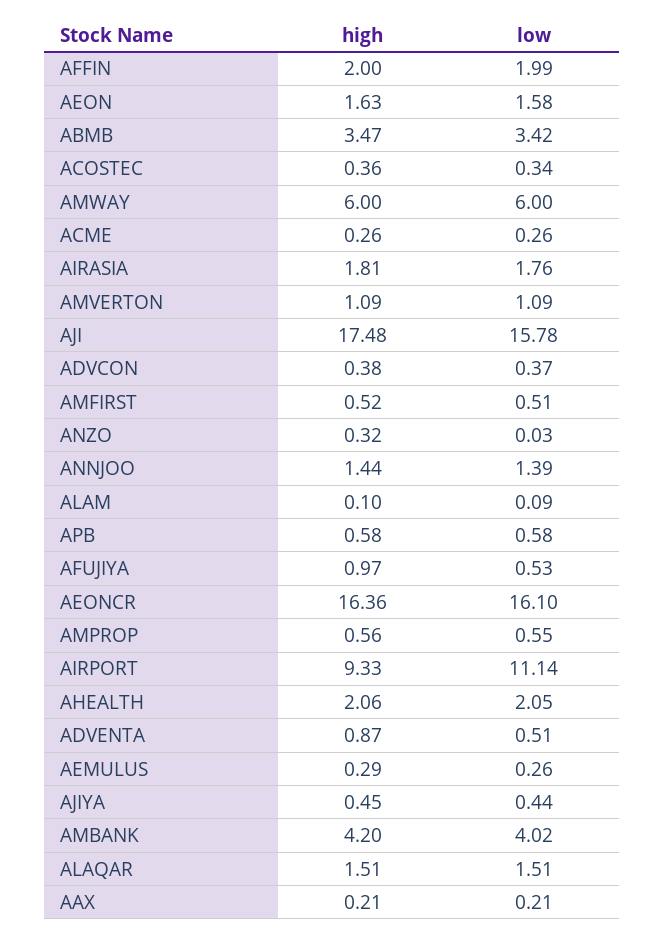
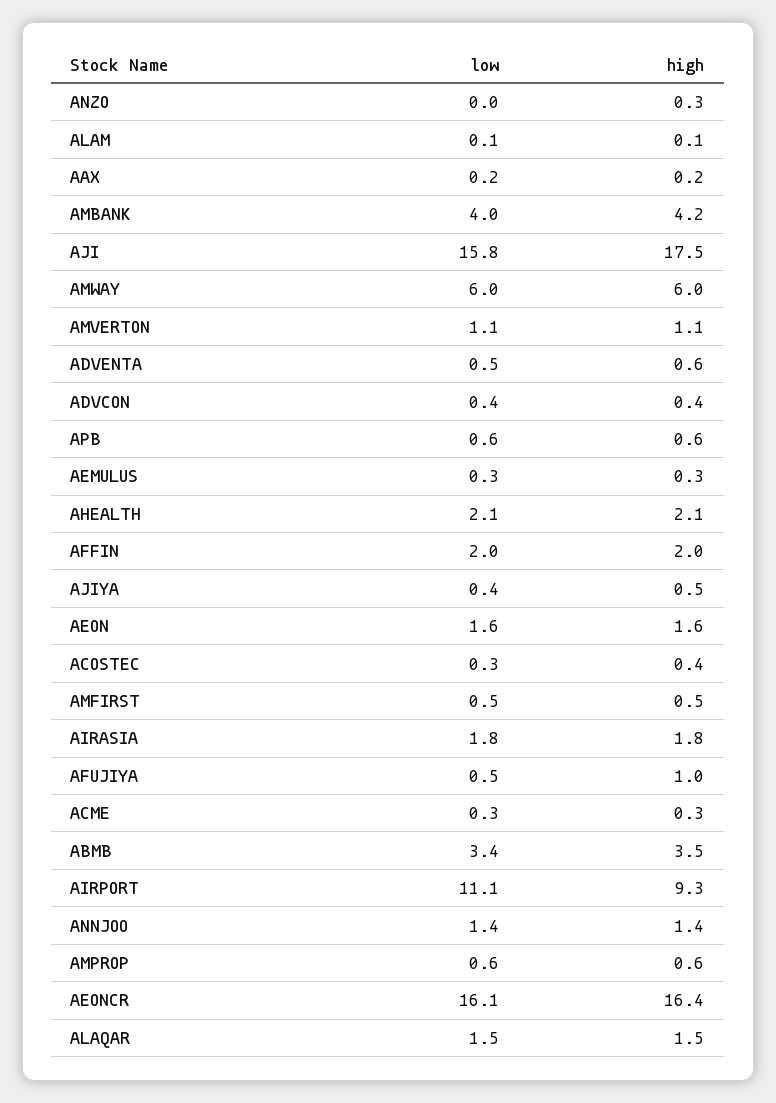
  {
    "high": {
      "AFFIN": 2,
      "AEON": 1.63,
      "ABMB": 3.47,
      "ACOSTEC": 0.36,
      "AMWAY": 6,
      "ACME": 0.26,
      "AIRASIA": 1.81,
      "AMVERTON": 1.09,
      "AJI": 17.48,
      "ADVCON": 0.38,
      "AMFIRST": 0.52,
      "ANZO": 0.32,
      "ANNJOO": 1.44,
      "ALAM": 0.1,
      "APB": 0.58,
      "AFUJIYA": 0.97,
      "AEONCR": 16.36,
      "AMPROP": 0.56,
      "AIRPORT": 9.33,
      "AHEALTH": 2.06,
-     "ADVENTA": 0.87,
+     "ADVENTA": 0.6,
      "AEMULUS": 0.29,
      "AJIYA": 0.45,
      "AMBANK": 4.2,
      "ALAQAR": 1.51,
      "AAX": 0.21
    },
    "low": {
      "AFFIN": 1.99,
      "AEON": 1.58,
      "ABMB": 3.42,
      "ACOSTEC": 0.34,
      "AMWAY": 6,
      "ACME": 0.26,
      "AIRASIA": 1.76,
      "AMVERTON": 1.09,
      "AJI": 15.78,
      "ADVCON": 0.37,
      "AMFIRST": 0.51,
      "ANZO": 0.03,
      "ANNJOO": 1.39,
      "ALAM": 0.09,
      "APB": 0.58,
      "AFUJIYA": 0.53,
      "AEONCR": 16.1,
      "AMPROP": 0.55,
      "AIRPORT": 11.14,
      "AHEALTH": 2.05,
      "ADVENTA": 0.51,
      "AEMULUS": 0.26,
      "AJIYA": 0.44,
      "AMBANK": 4.02,
      "ALAQAR": 1.51,
      "AAX": 0.21
    }
  }

